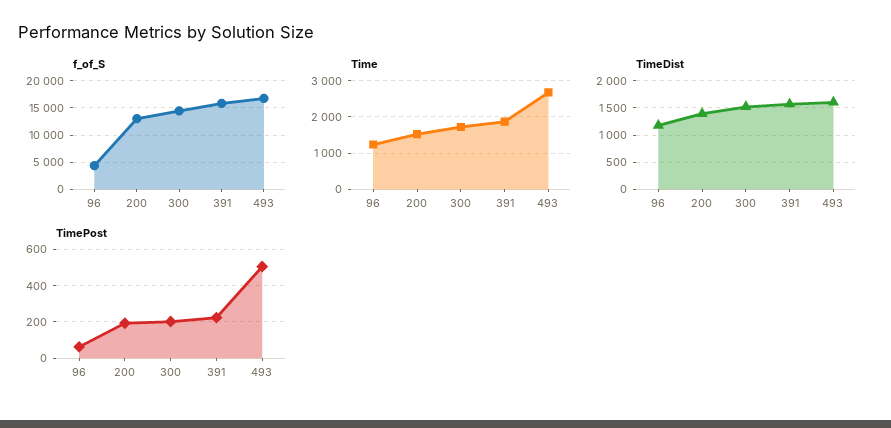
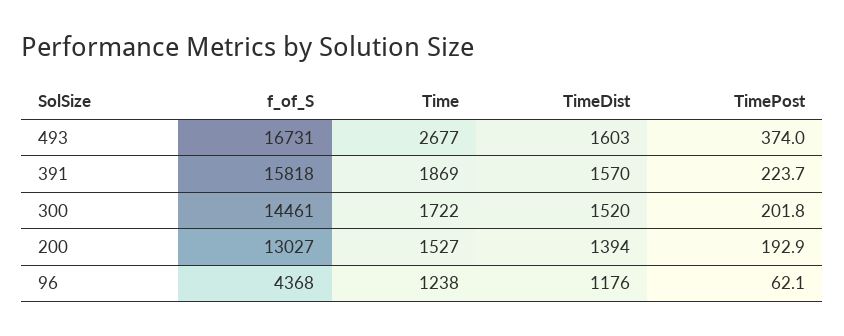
  {
    "f_of_S": {
      "96": 4368,
      "200": 13027,
      "300": 14461,
      "391": 15818,
      "493": 16731
    },
    "Time": {
      "96": 1238,
      "200": 1527,
      "300": 1722,
      "391": 1869,
      "493": 2677
    },
    "TimeDist": {
      "96": 1176,
      "200": 1394,
      "300": 1520,
      "391": 1570,
      "493": 1603
    },
    "TimePost": {
      "96": 62.1,
      "200": 192.9,
      "300": 201.8,
      "391": 223.7,
-     "493": 500
+     "493": 374
    }
  }

